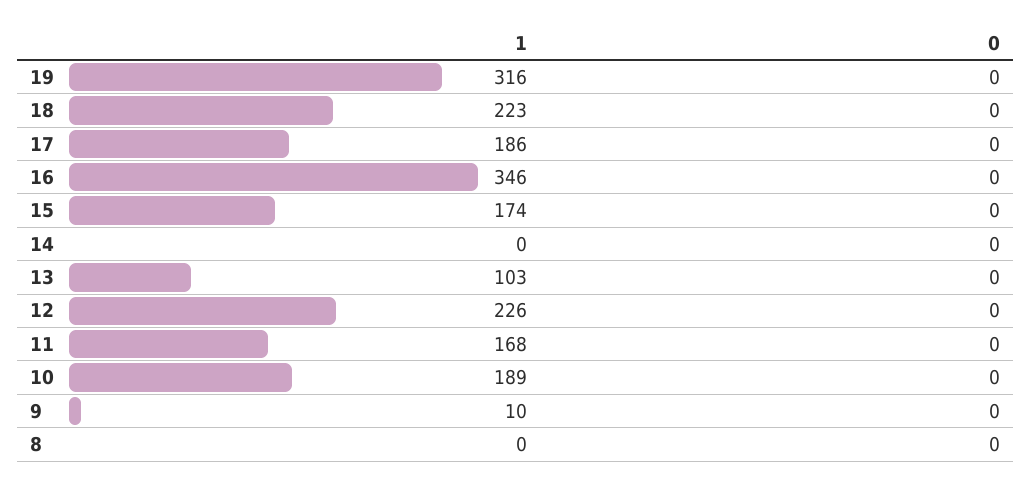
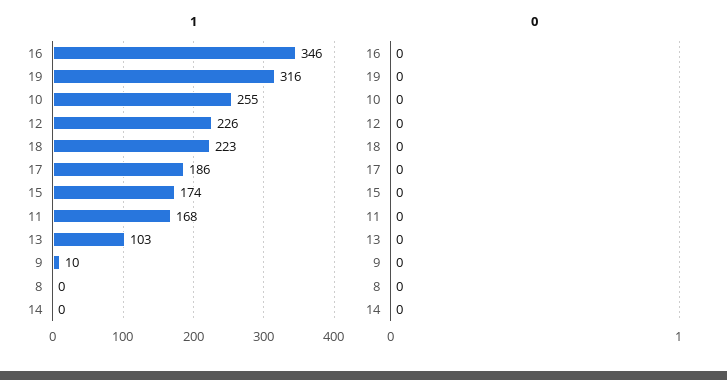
  {
    "1": {
      "19": 316,
      "18": 223,
      "17": 186,
      "16": 346,
      "15": 174,
      "14": 0,
      "13": 103,
      "12": 226,
      "11": 168,
-     "10": 189,
+     "10": 255,
      "9": 10,
      "8": 0
    },
    "0": {
      "19": 0,
      "18": 0,
      "17": 0,
      "16": 0,
      "15": 0,
      "14": 0,
      "13": 0,
      "12": 0,
      "11": 0,
      "10": 0,
      "9": 0,
      "8": 0
    }
  }

